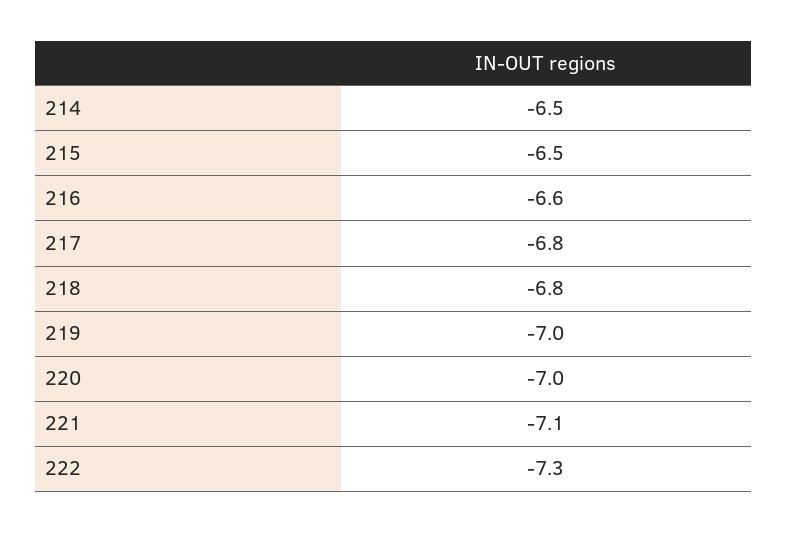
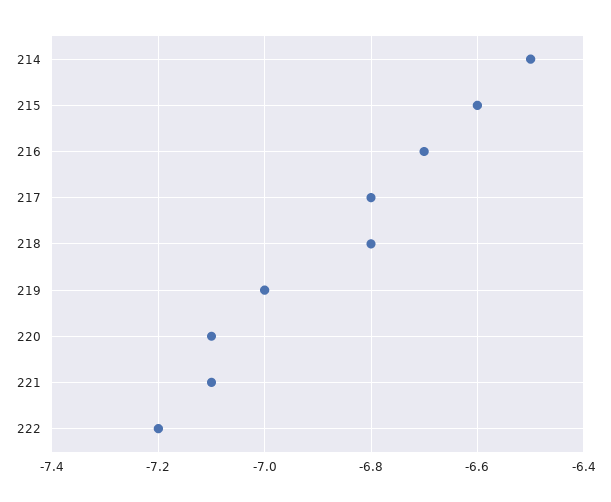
  {
    "214": -6.5,
-   "215": -6.5,
+   "215": -6.6,
-   "216": -6.6,
+   "216": -6.7,
    "217": -6.8,
    "218": -6.8,
    "219": -7,
-   "220": -7,
+   "220": -7.1,
    "221": -7.1,
-   "222": -7.3
+   "222": -7.2
  }

